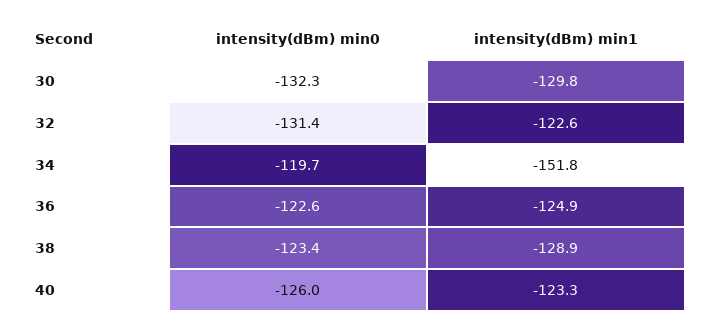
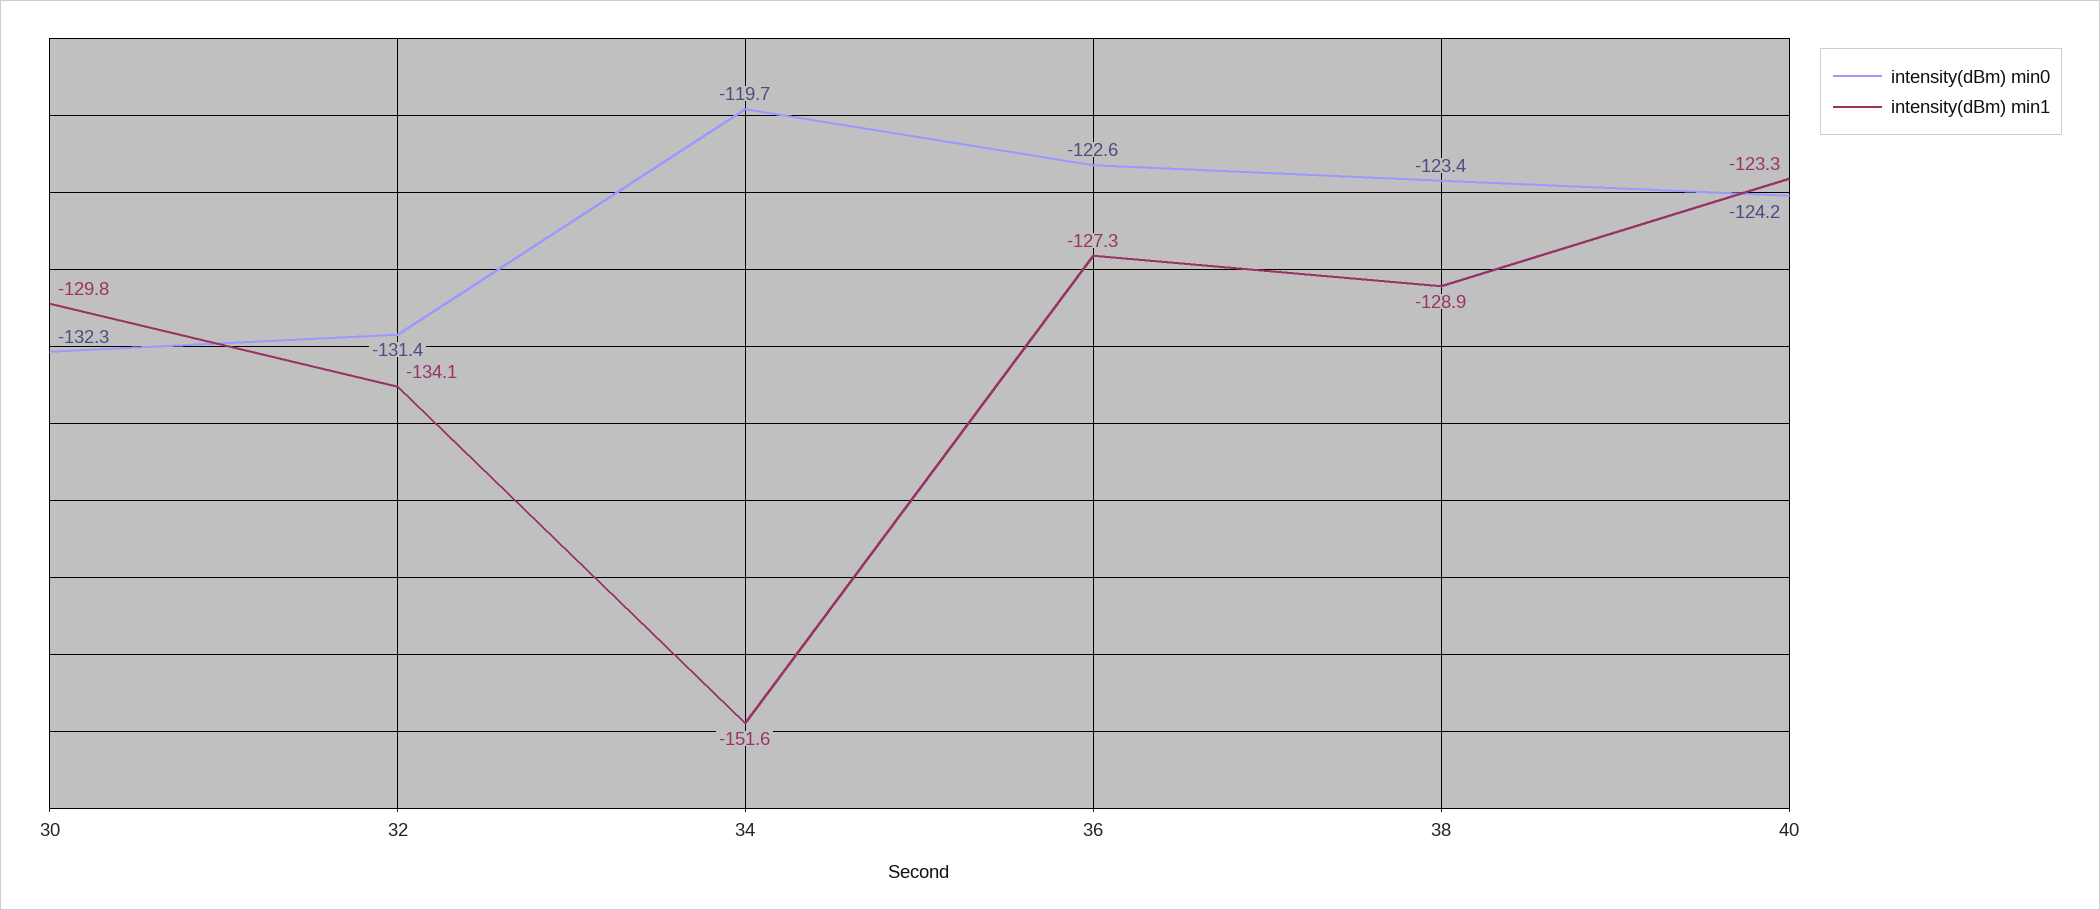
  {
    "intensity(dBm) min0": {
      "30": -132.3,
      "32": -131.4,
      "34": -119.7,
      "36": -122.6,
      "38": -123.4,
-     "40": -126
+     "40": -124.2
    },
    "intensity(dBm) min1": {
      "30": -129.8,
-     "32": -122.6,
+     "32": -134.1,
-     "34": -151.8,
+     "34": -151.6,
-     "36": -124.9,
+     "36": -127.3,
      "38": -128.9,
      "40": -123.3
    }
  }

